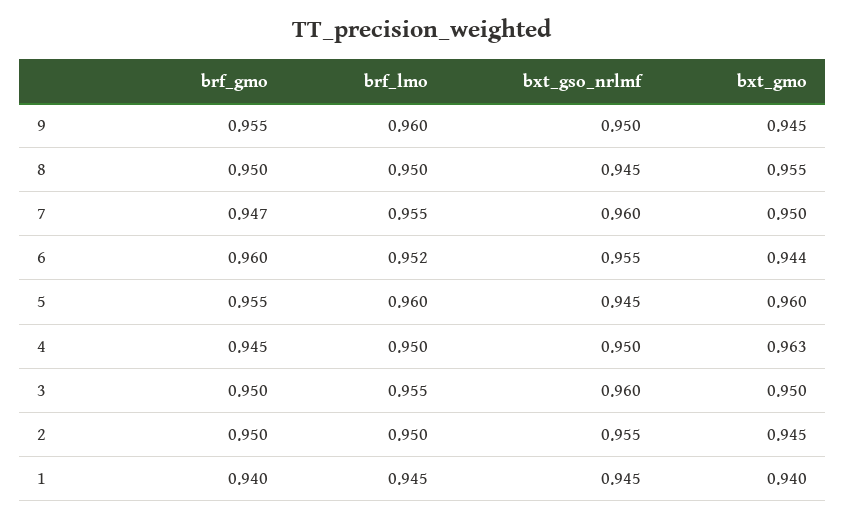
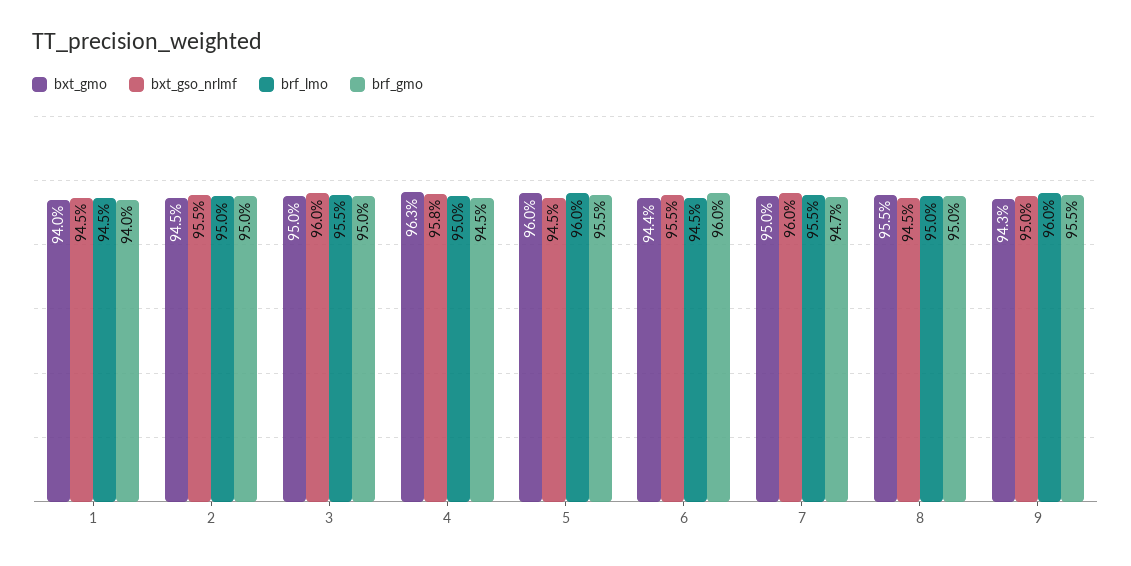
  {
    "brf_gmo": {
      "9": 0.955,
      "8": 0.95,
      "7": 0.947,
      "6": 0.96,
      "5": 0.955,
      "4": 0.945,
      "3": 0.95,
      "2": 0.95,
      "1": 0.94
    },
    "brf_lmo": {
      "9": 0.96,
      "8": 0.95,
      "7": 0.955,
-     "6": 0.952,
+     "6": 0.945,
      "5": 0.96,
      "4": 0.95,
      "3": 0.955,
      "2": 0.95,
      "1": 0.945
    },
    "bxt_gso_nrlmf": {
      "9": 0.95,
      "8": 0.945,
      "7": 0.96,
      "6": 0.955,
      "5": 0.945,
-     "4": 0.95,
+     "4": 0.958,
      "3": 0.96,
      "2": 0.955,
      "1": 0.945
    },
    "bxt_gmo": {
-     "9": 0.945,
+     "9": 0.943,
      "8": 0.955,
      "7": 0.95,
      "6": 0.944,
      "5": 0.96,
      "4": 0.963,
      "3": 0.95,
      "2": 0.945,
      "1": 0.94
    }
  }

